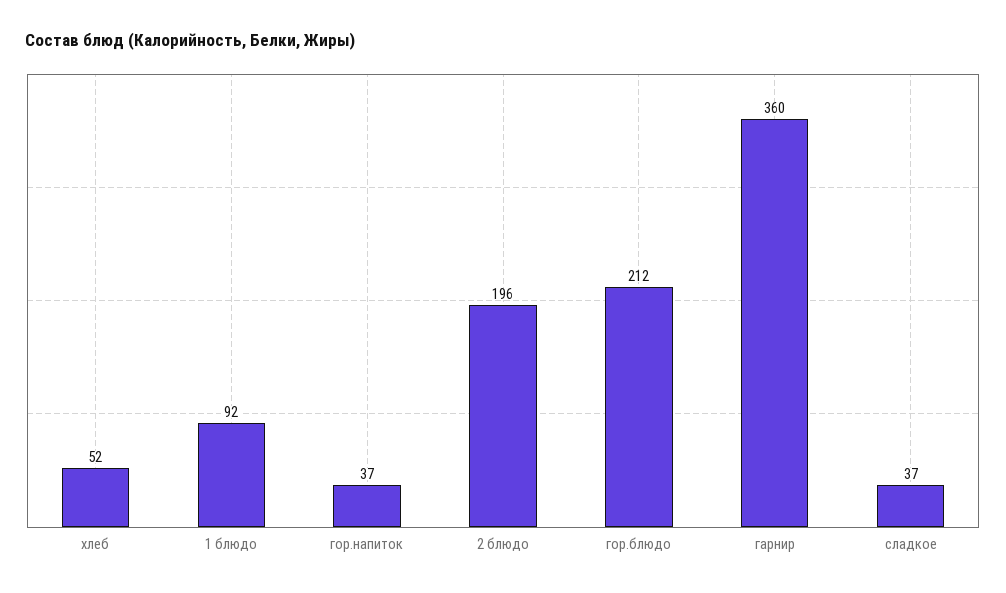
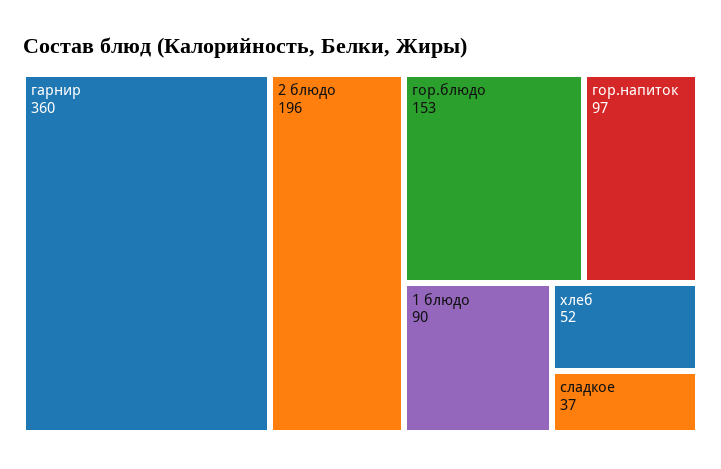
  {
    "хлеб": 52,
-   "1 блюдо": 92,
+   "1 блюдо": 90,
-   "гор.напиток": 37,
+   "гор.напиток": 97,
    "2 блюдо": 196,
-   "гор.блюдо": 212,
+   "гор.блюдо": 153,
    "гарнир": 360,
    "сладкое": 37
  }

